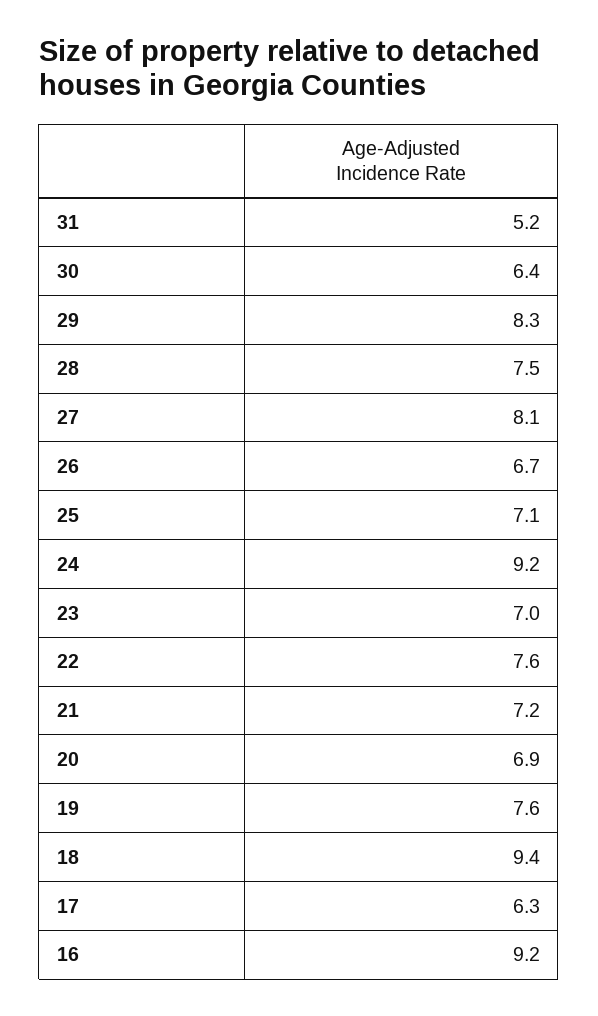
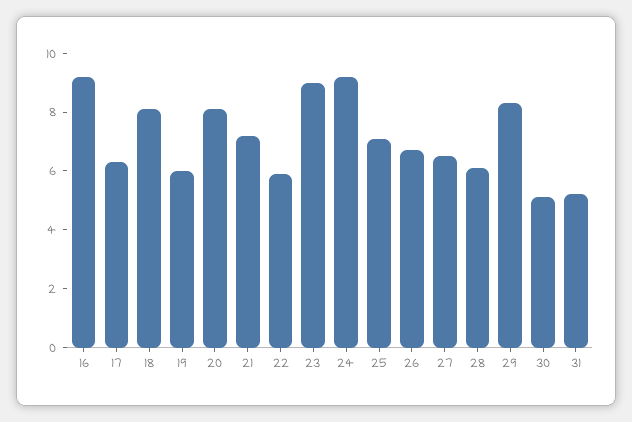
  {
    "31": 5.2,
-   "30": 6.4,
+   "30": 5,
    "29": 8.3,
-   "28": 7.5,
+   "28": 6,
-   "27": 8.1,
+   "27": 6.5,
    "26": 6.7,
    "25": 7.1,
    "24": 9.2,
-   "23": 7,
+   "23": 9,
-   "22": 7.6,
+   "22": 6,
    "21": 7.2,
-   "20": 6.9,
+   "20": 8,
-   "19": 7.6,
+   "19": 6,
-   "18": 9.4,
+   "18": 8,
    "17": 6.3,
    "16": 9.2
  }

